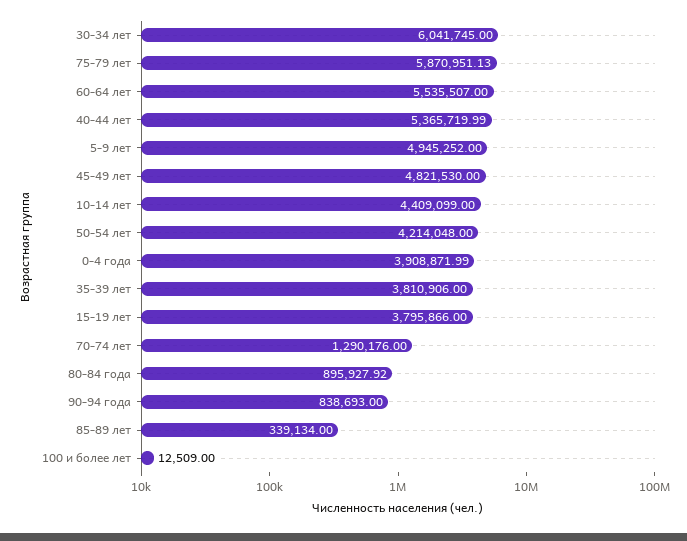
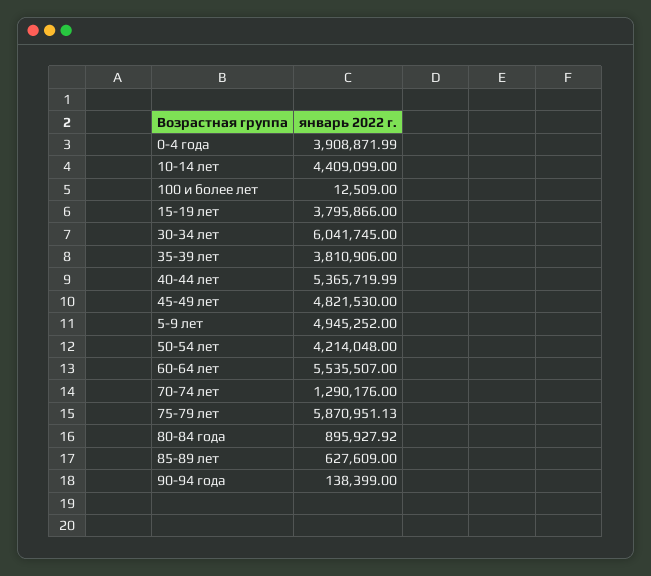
  {
    "30-34 лет": 6041745,
    "75-79 лет": 5870951.13,
    "60-64 лет": 5535507,
    "40-44 лет": 5365719.99,
    "5-9 лет": 4945252,
    "45-49 лет": 4821530,
    "10-14 лет": 4409099,
    "50-54 лет": 4214048,
    "0-4 года": 3908871.99,
    "35-39 лет": 3810906,
    "15-19 лет": 3795866,
    "70-74 лет": 1290176,
    "80-84 года": 895927.92,
-   "90-94 года": 838693,
+   "90-94 года": 138399,
-   "85-89 лет": 339134,
+   "85-89 лет": 627609,
    "100 и более лет": 12509
  }

